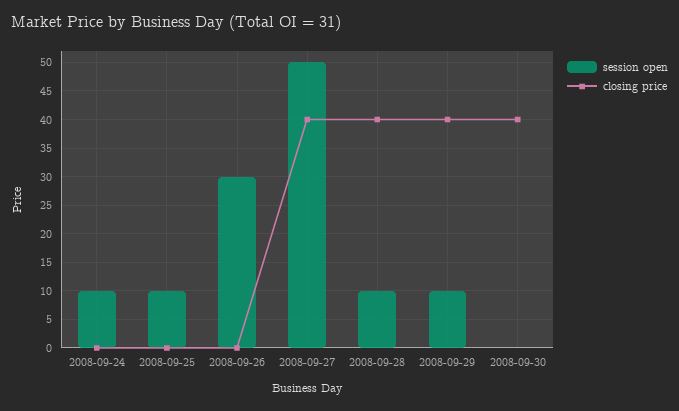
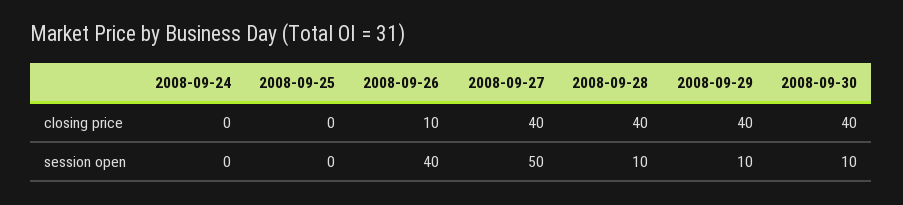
  {
    "session open": {
-     "2008-09-24": 10,
+     "2008-09-24": 0,
-     "2008-09-25": 10,
+     "2008-09-25": 0,
-     "2008-09-26": 30,
+     "2008-09-26": 40,
      "2008-09-27": 50,
      "2008-09-28": 10,
      "2008-09-29": 10,
-     "2008-09-30": 0
+     "2008-09-30": 10
    },
    "closing price": {
      "2008-09-24": 0,
      "2008-09-25": 0,
-     "2008-09-26": 0,
+     "2008-09-26": 10,
      "2008-09-27": 40,
      "2008-09-28": 40,
      "2008-09-29": 40,
      "2008-09-30": 40
    }
  }

